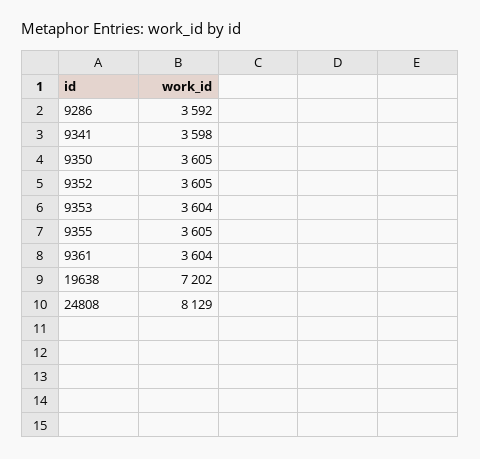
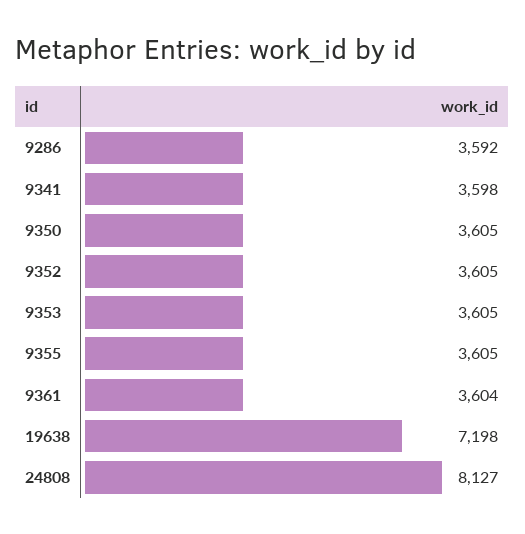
  {
    "9286": 3592,
    "9341": 3598,
    "9350": 3605,
    "9352": 3605,
-   "9353": 3604,
+   "9353": 3605,
    "9355": 3605,
    "9361": 3604,
-   "19638": 7202,
+   "19638": 7198,
-   "24808": 8129
+   "24808": 8127
  }

